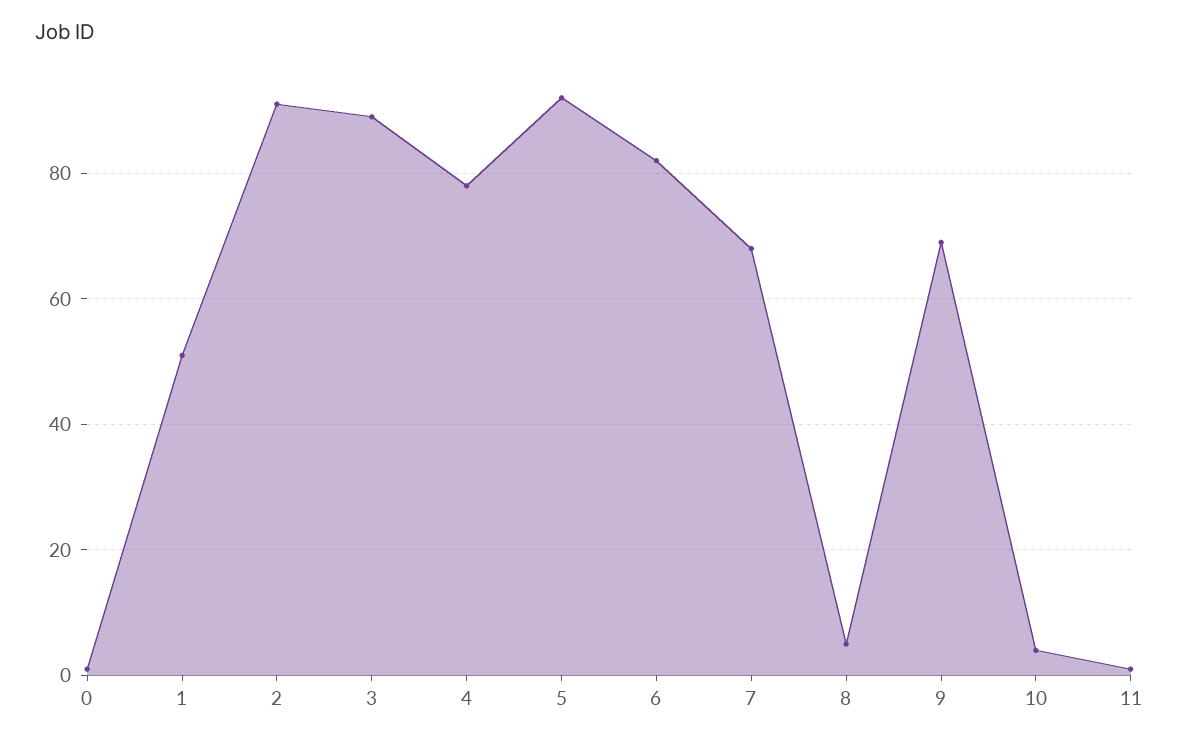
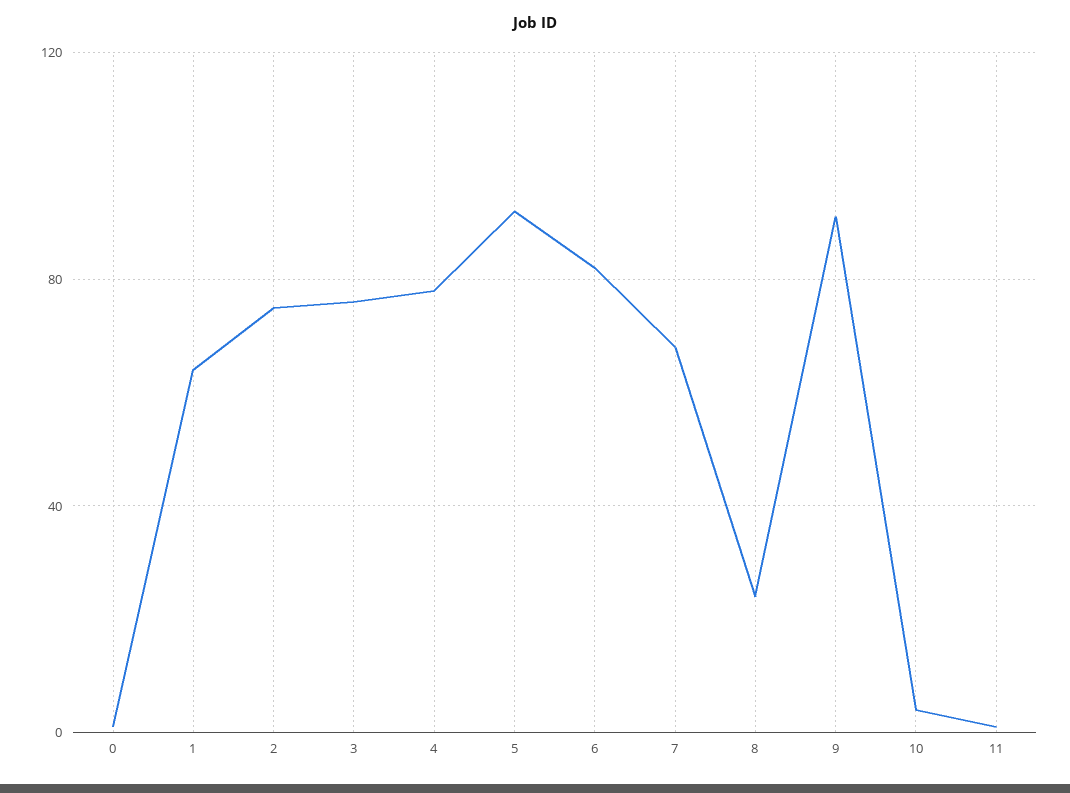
  {
    "0": 0,
-   "1": 50,
+   "1": 65,
-   "2": 90,
+   "2": 75,
-   "3": 90,
+   "3": 75,
    "4": 80,
    "5": 90,
    "6": 80,
    "7": 70,
-   "8": 5,
+   "8": 25,
-   "9": 70,
+   "9": 90,
    "10": 5,
    "11": 0
  }

